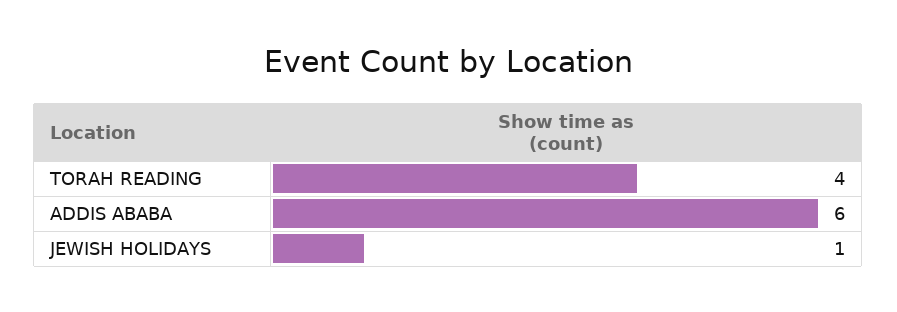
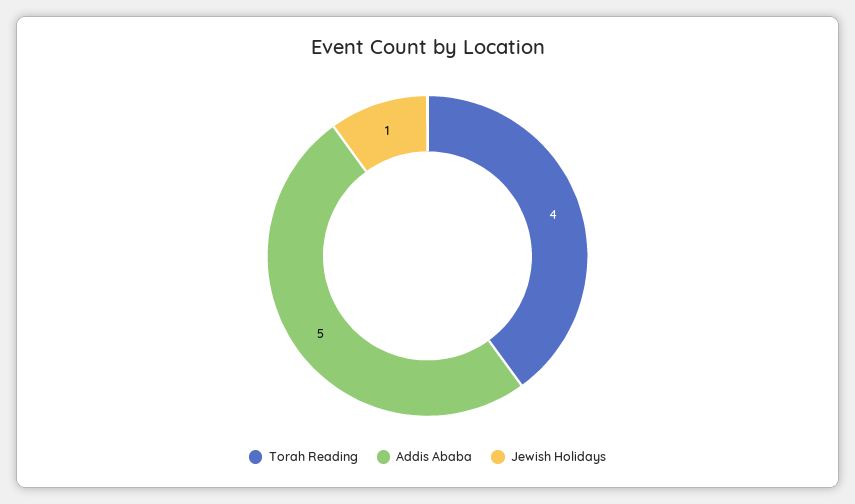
  {
    "TORAH READING": 4,
-   "ADDIS ABABA": 6,
+   "ADDIS ABABA": 5,
    "JEWISH HOLIDAYS": 1
  }

